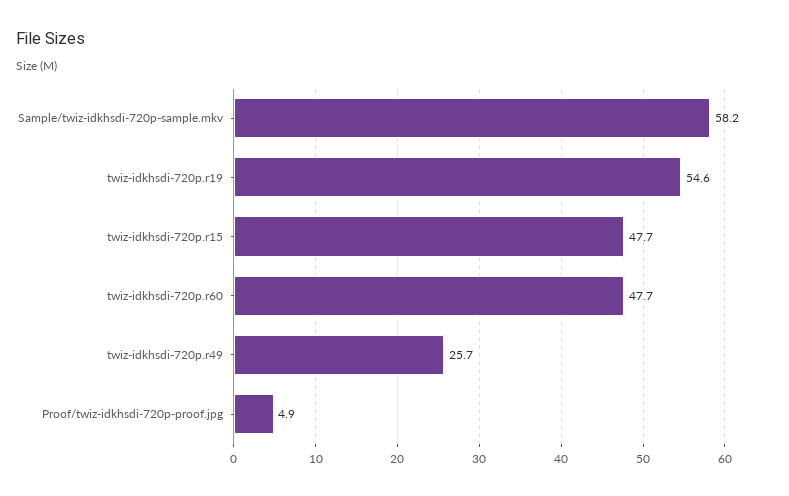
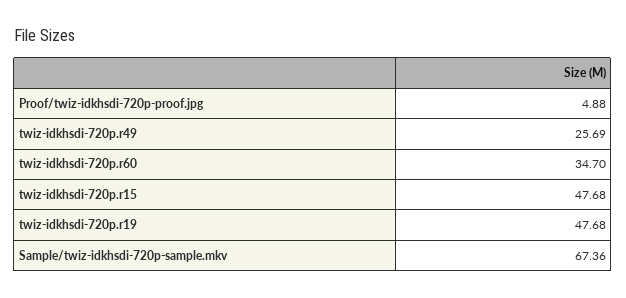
  {
-   "Sample/twiz-idkhsdi-720p-sample.mkv": 58.2,
+   "Sample/twiz-idkhsdi-720p-sample.mkv": 67.36,
-   "twiz-idkhsdi-720p.r19": 54.6,
+   "twiz-idkhsdi-720p.r19": 47.68,
    "twiz-idkhsdi-720p.r15": 47.68,
-   "twiz-idkhsdi-720p.r60": 47.7,
+   "twiz-idkhsdi-720p.r60": 34.7,
    "twiz-idkhsdi-720p.r49": 25.69,
    "Proof/twiz-idkhsdi-720p-proof.jpg": 4.88
  }

